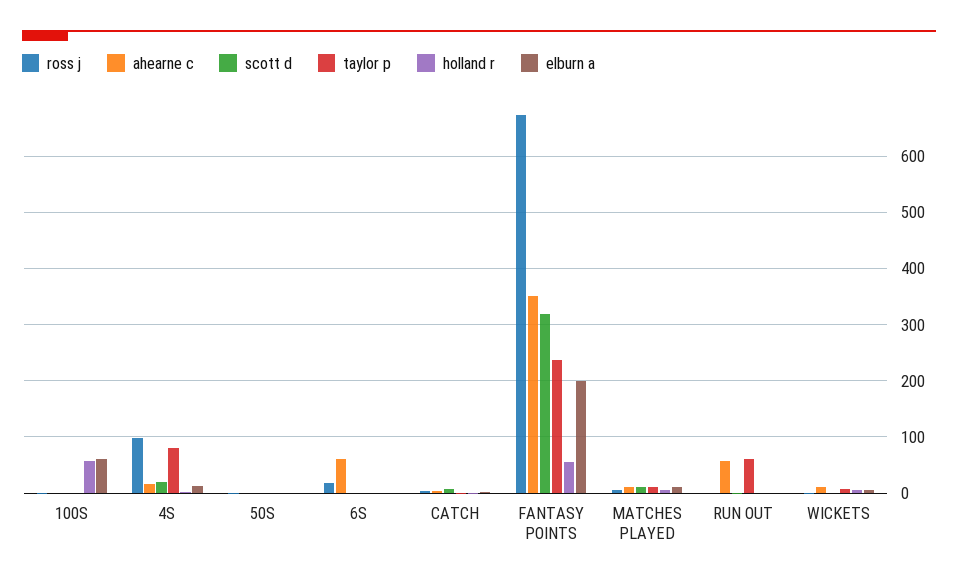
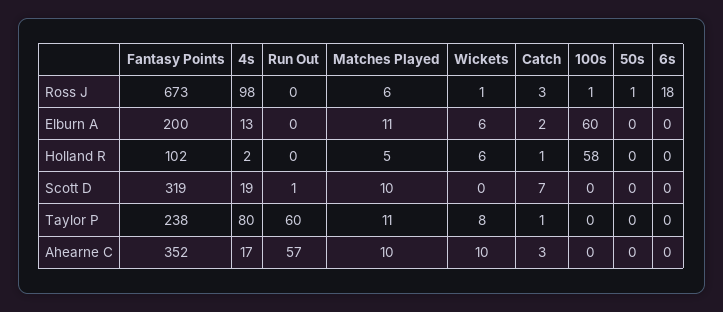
  {
    "ross j": {
      "100S": 1,
      "4S": 98,
      "50S": 1,
      "6S": 18,
      "CATCH": 3,
      "FANTASY POINTS": 673,
      "MATCHES PLAYED": 6,
      "RUN OUT": 0,
      "WICKETS": 1
    },
    "ahearne c": {
      "100S": 0,
      "4S": 17,
      "50S": 0,
-     "6S": 60,
+     "6S": 0,
      "CATCH": 3,
      "FANTASY POINTS": 352,
      "MATCHES PLAYED": 10,
      "RUN OUT": 57,
      "WICKETS": 10
    },
    "scott d": {
      "100S": 0,
      "4S": 19,
      "50S": 0,
      "6S": 0,
      "CATCH": 7,
      "FANTASY POINTS": 319,
      "MATCHES PLAYED": 10,
      "RUN OUT": 1,
      "WICKETS": 0
    },
    "taylor p": {
      "100S": 0,
      "4S": 80,
      "50S": 0,
      "6S": 0,
      "CATCH": 1,
      "FANTASY POINTS": 238,
      "MATCHES PLAYED": 11,
      "RUN OUT": 60,
      "WICKETS": 8
    },
    "holland r": {
      "100S": 58,
      "4S": 2,
      "50S": 0,
      "6S": 0,
      "CATCH": 1,
-     "FANTASY POINTS": 60,
+     "FANTASY POINTS": 102,
      "MATCHES PLAYED": 5,
      "RUN OUT": 0,
      "WICKETS": 6
    },
    "elburn a": {
      "100S": 60,
      "4S": 13,
      "50S": 0,
      "6S": 0,
      "CATCH": 2,
      "FANTASY POINTS": 200,
      "MATCHES PLAYED": 11,
      "RUN OUT": 0,
      "WICKETS": 6
    }
  }

